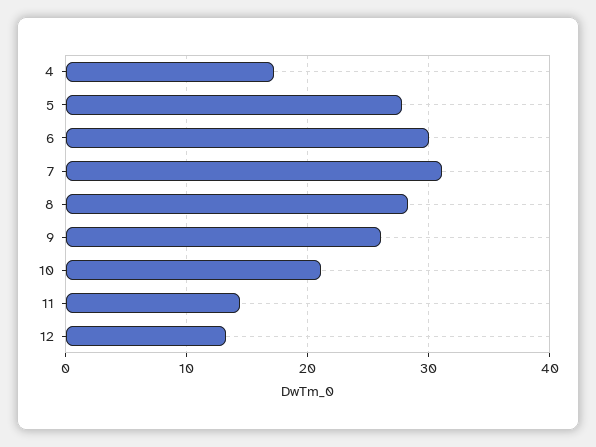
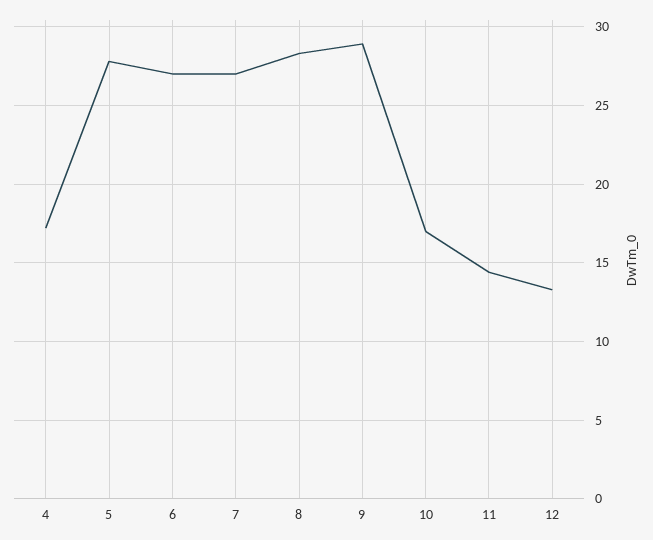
  {
    "4": 17,
    "5": 28,
-   "6": 30,
+   "6": 27,
-   "7": 31,
+   "7": 27,
    "8": 28.5,
-   "9": 26,
+   "9": 29,
-   "10": 21,
+   "10": 17,
    "11": 14.5,
    "12": 13.5
  }

